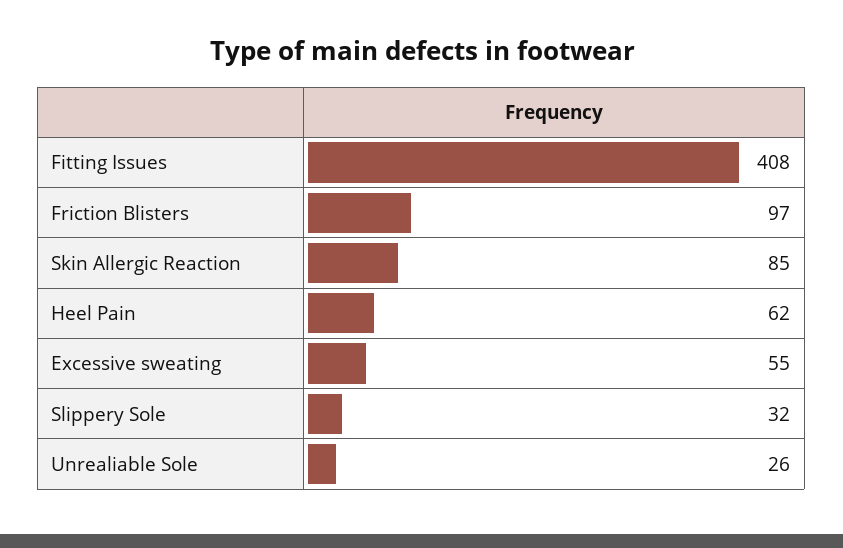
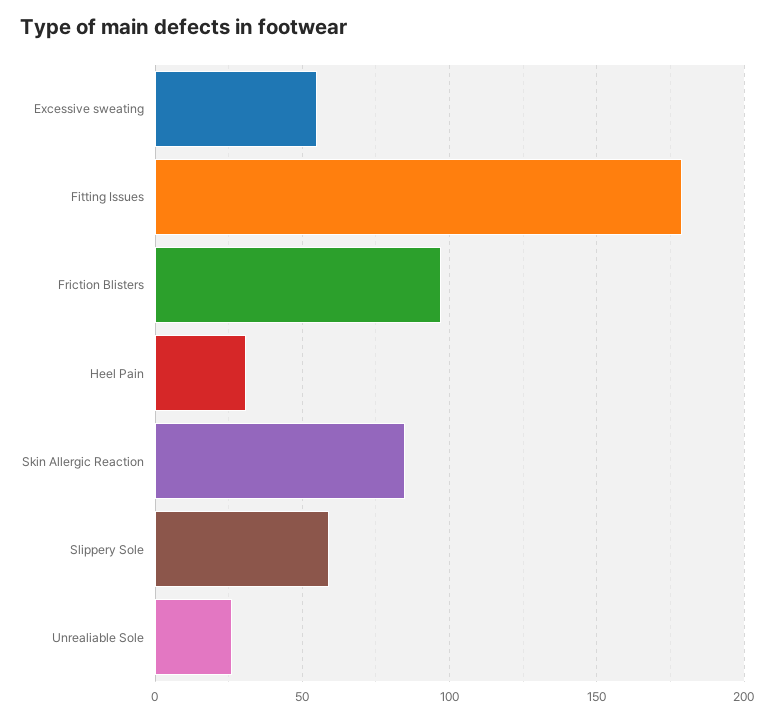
  {
-   "Fitting Issues": 408,
+   "Fitting Issues": 180,
    "Friction Blisters": 97,
    "Skin Allergic Reaction": 85,
-   "Heel Pain": 62,
+   "Heel Pain": 30,
    "Excessive sweating": 55,
-   "Slippery Sole": 32,
+   "Slippery Sole": 60,
    "Unrealiable Sole": 26
  }

